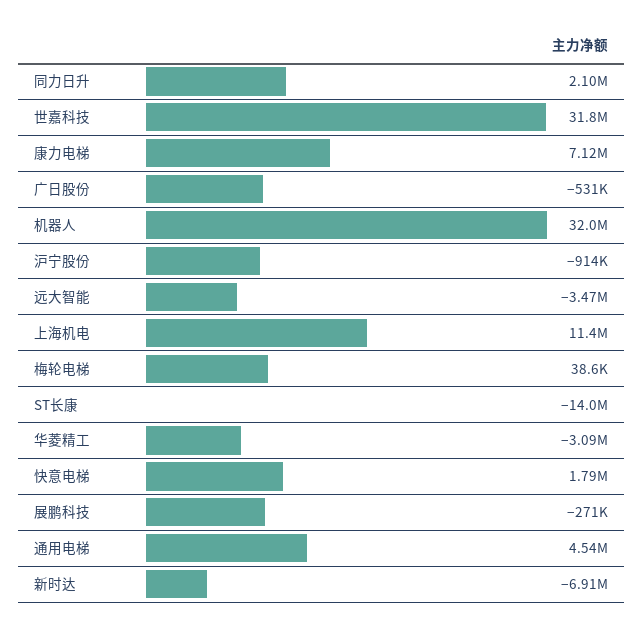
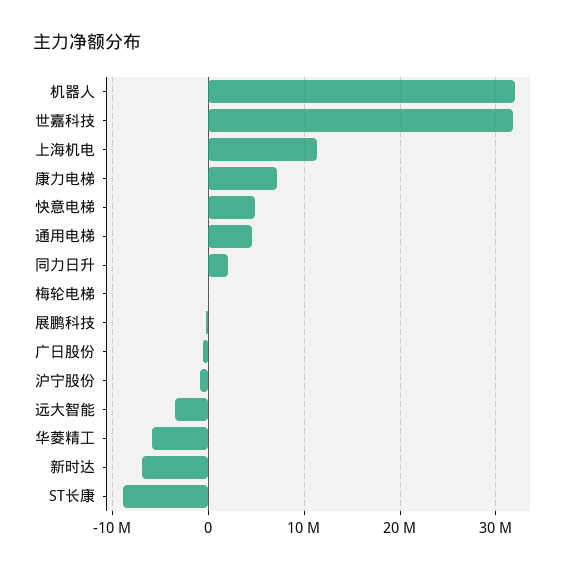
  {
    "同力日升": 2100000,
    "世嘉科技": 31800000,
    "康力电梯": 7120000,
    "广日股份": -531000,
    "机器人": 32000000,
    "沪宁股份": -914000,
    "远大智能": -3470000,
    "上海机电": 11400000,
    "梅轮电梯": 38600,
-   "ST长康": -14000000,
+   "ST长康": -9000000,
-   "华菱精工": -3090000,
+   "华菱精工": -6000000,
-   "快意电梯": 1790000,
+   "快意电梯": 5000000,
    "展鹏科技": -271000,
    "通用电梯": 4540000,
    "新时达": -6910000
  }

